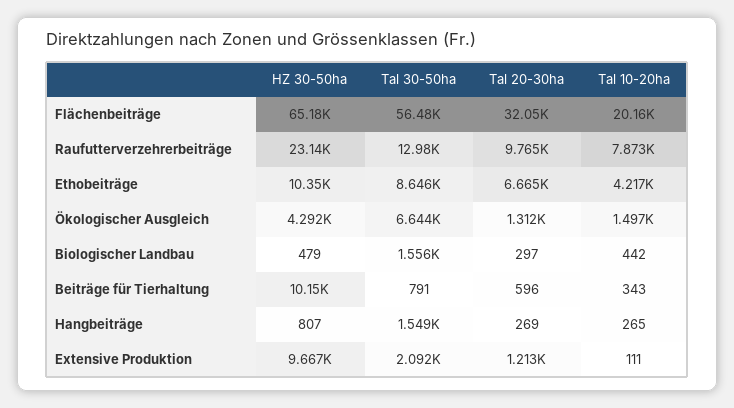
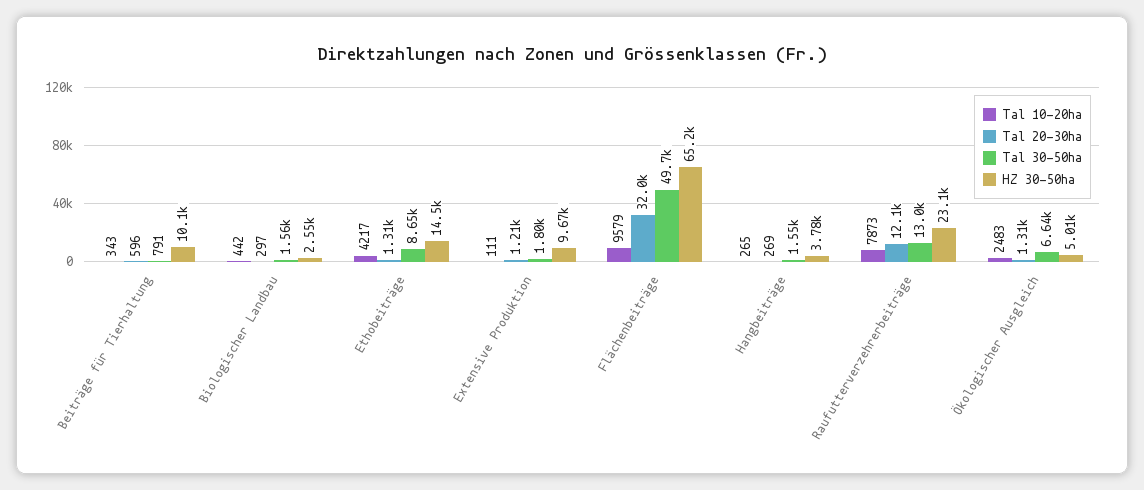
  {
    "HZ 30-50ha": {
      "Flächenbeiträge": 65180,
      "Raufutterverzehrerbeiträge": 23140,
-     "Ethobeiträge": 10350,
+     "Ethobeiträge": 14500,
-     "Ökologischer Ausgleich": 4292,
+     "Ökologischer Ausgleich": 5010,
-     "Biologischer Landbau": 479,
+     "Biologischer Landbau": 2550,
      "Beiträge für Tierhaltung": 10150,
-     "Hangbeiträge": 807,
+     "Hangbeiträge": 3780,
      "Extensive Produktion": 9667
    },
    "Tal 30-50ha": {
-     "Flächenbeiträge": 56480,
+     "Flächenbeiträge": 49700,
      "Raufutterverzehrerbeiträge": 12980,
      "Ethobeiträge": 8646,
      "Ökologischer Ausgleich": 6644,
      "Biologischer Landbau": 1556,
      "Beiträge für Tierhaltung": 791,
      "Hangbeiträge": 1549,
-     "Extensive Produktion": 2092
+     "Extensive Produktion": 1800
    },
    "Tal 20-30ha": {
      "Flächenbeiträge": 32050,
-     "Raufutterverzehrerbeiträge": 9765,
+     "Raufutterverzehrerbeiträge": 12100,
-     "Ethobeiträge": 6665,
+     "Ethobeiträge": 1310,
      "Ökologischer Ausgleich": 1312,
      "Biologischer Landbau": 297,
      "Beiträge für Tierhaltung": 596,
      "Hangbeiträge": 269,
      "Extensive Produktion": 1213
    },
    "Tal 10-20ha": {
-     "Flächenbeiträge": 20160,
+     "Flächenbeiträge": 9579,
      "Raufutterverzehrerbeiträge": 7873,
      "Ethobeiträge": 4217,
-     "Ökologischer Ausgleich": 1497,
+     "Ökologischer Ausgleich": 2483,
      "Biologischer Landbau": 442,
      "Beiträge für Tierhaltung": 343,
      "Hangbeiträge": 265,
      "Extensive Produktion": 111
    }
  }

